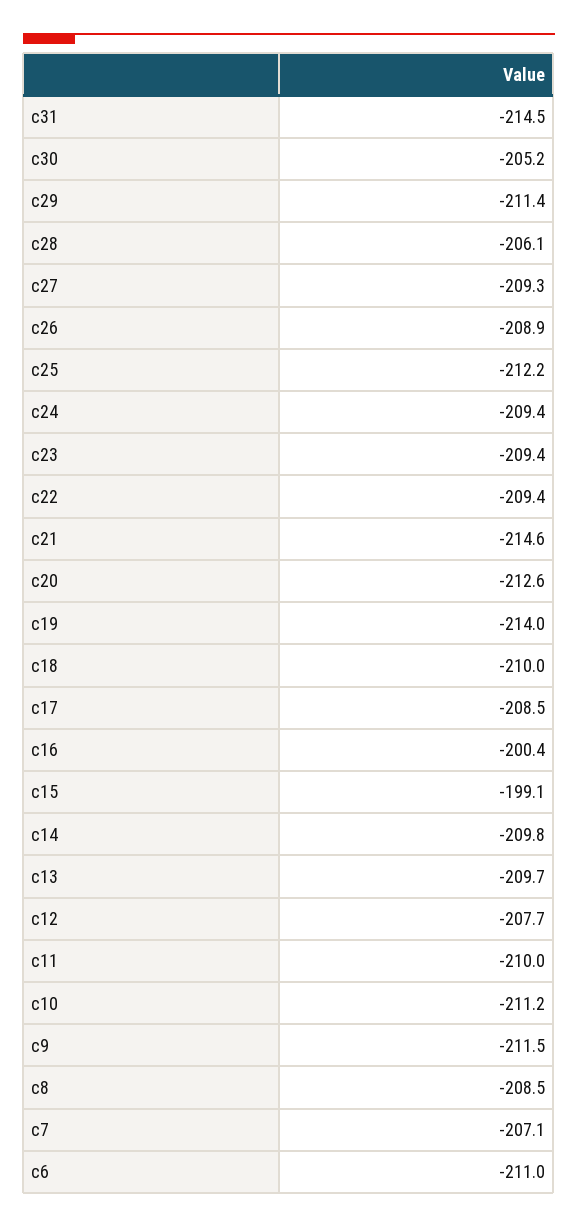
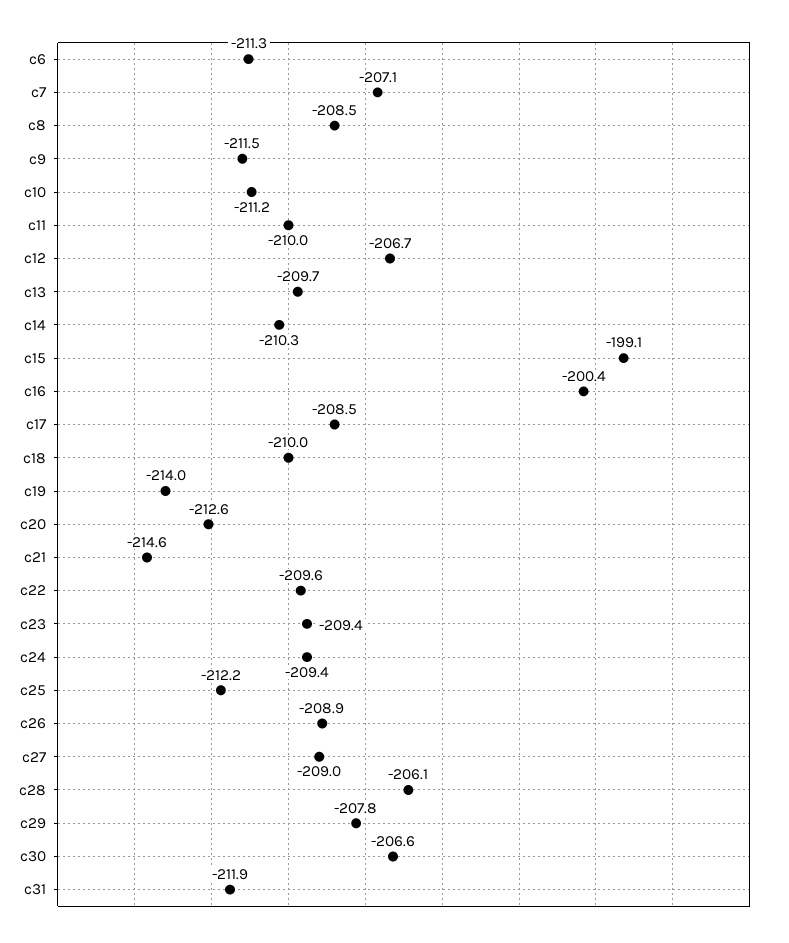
  {
-   "c31": -214.5,
+   "c31": -211.9,
-   "c30": -205.2,
+   "c30": -206.6,
-   "c29": -211.4,
+   "c29": -207.8,
    "c28": -206.1,
-   "c27": -209.3,
+   "c27": -209,
    "c26": -208.9,
    "c25": -212.2,
    "c24": -209.4,
    "c23": -209.4,
-   "c22": -209.4,
+   "c22": -209.6,
    "c21": -214.6,
    "c20": -212.6,
    "c19": -214,
    "c18": -210,
    "c17": -208.5,
    "c16": -200.4,
    "c15": -199.1,
-   "c14": -209.8,
+   "c14": -210.3,
    "c13": -209.7,
-   "c12": -207.7,
+   "c12": -206.7,
    "c11": -210,
    "c10": -211.2,
    "c9": -211.5,
    "c8": -208.5,
    "c7": -207.1,
-   "c6": -211
+   "c6": -211.3
  }

